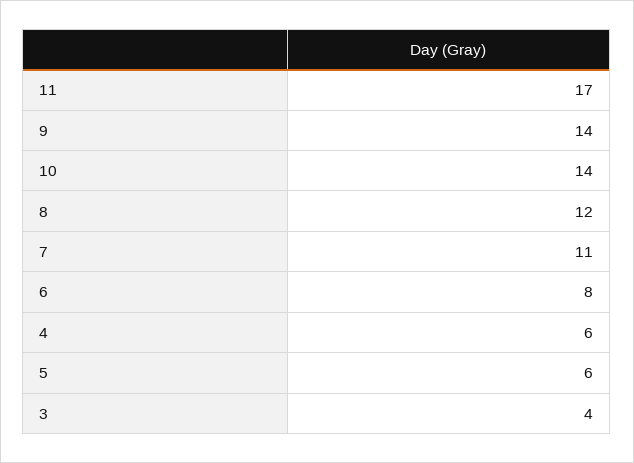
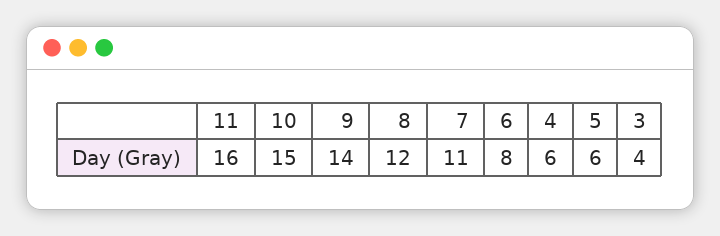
  {
-   "11": 17,
+   "11": 16,
    "9": 14,
-   "10": 14,
+   "10": 15,
    "8": 12,
    "7": 11,
    "6": 8,
    "4": 6,
    "5": 6,
    "3": 4
  }

